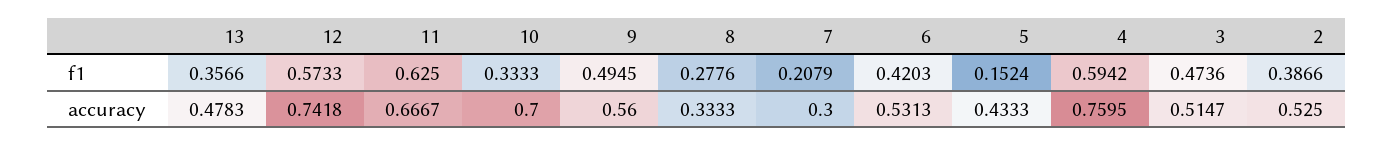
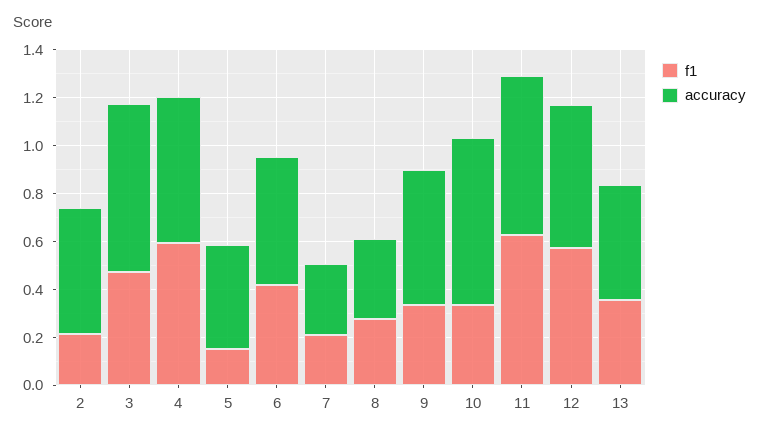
  {
    "f1": {
      "13": 0.3566,
      "12": 0.5733,
      "11": 0.625,
      "10": 0.3333,
-     "9": 0.4945,
+     "9": 0.35,
      "8": 0.2776,
      "7": 0.2079,
      "6": 0.4203,
      "5": 0.1524,
      "4": 0.5942,
      "3": 0.4736,
-     "2": 0.3866
+     "2": 0.2
    },
    "accuracy": {
      "13": 0.4783,
-     "12": 0.7418,
+     "12": 0.6,
      "11": 0.6667,
      "10": 0.7,
      "9": 0.56,
      "8": 0.3333,
      "7": 0.3,
      "6": 0.5313,
      "5": 0.4333,
-     "4": 0.7595,
+     "4": 0.6,
-     "3": 0.5147,
+     "3": 0.7,
      "2": 0.525
    }
  }

